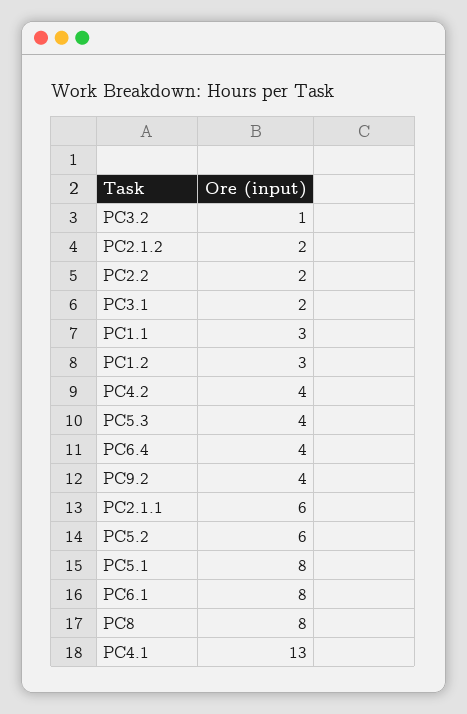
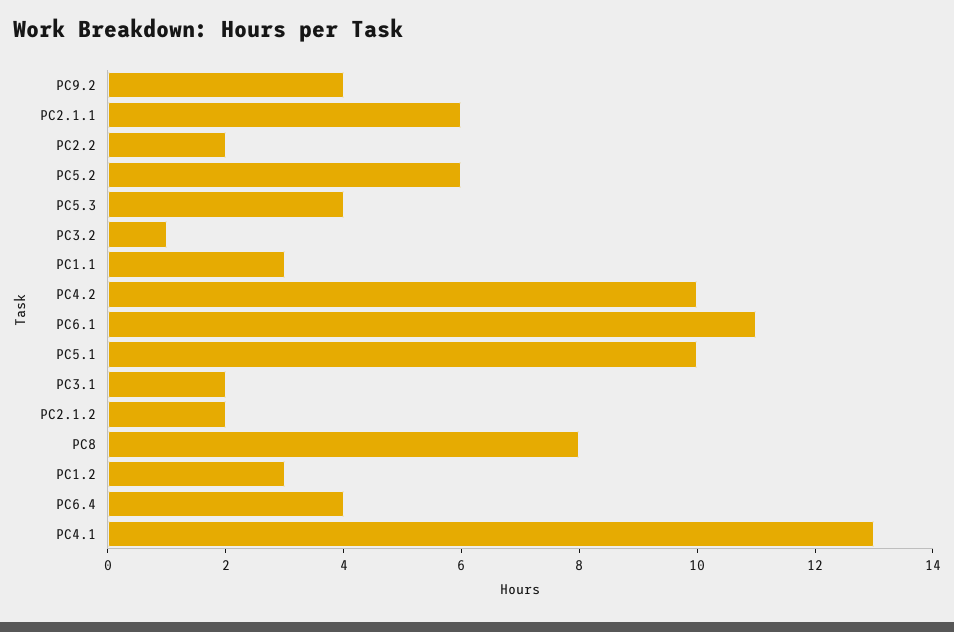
  {
    "PC3.2": 1,
    "PC2.1.2": 2,
    "PC2.2": 2,
    "PC3.1": 2,
    "PC1.1": 3,
    "PC1.2": 3,
-   "PC4.2": 4,
+   "PC4.2": 10,
    "PC5.3": 4,
    "PC6.4": 4,
    "PC9.2": 4,
    "PC2.1.1": 6,
    "PC5.2": 6,
-   "PC5.1": 8,
+   "PC5.1": 10,
-   "PC6.1": 8,
+   "PC6.1": 11,
    "PC8": 8,
    "PC4.1": 13
  }

